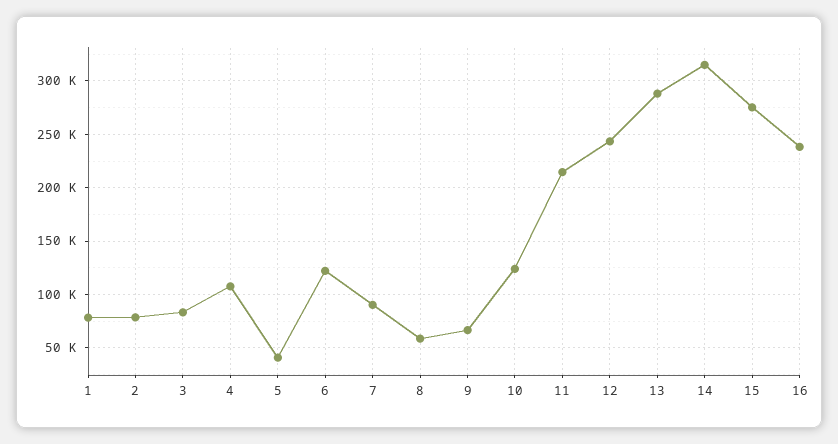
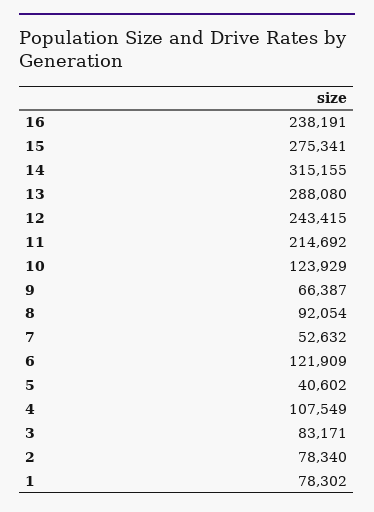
  {
    "1": 78302,
    "2": 78340,
    "3": 83171,
    "4": 107549,
    "5": 40602,
    "6": 121909,
-   "7": 90000,
+   "7": 52632,
-   "8": 60000,
+   "8": 92054,
    "9": 66387,
    "10": 123929,
    "11": 214692,
    "12": 243415,
    "13": 288080,
    "14": 315155,
    "15": 275341,
    "16": 238191
  }

